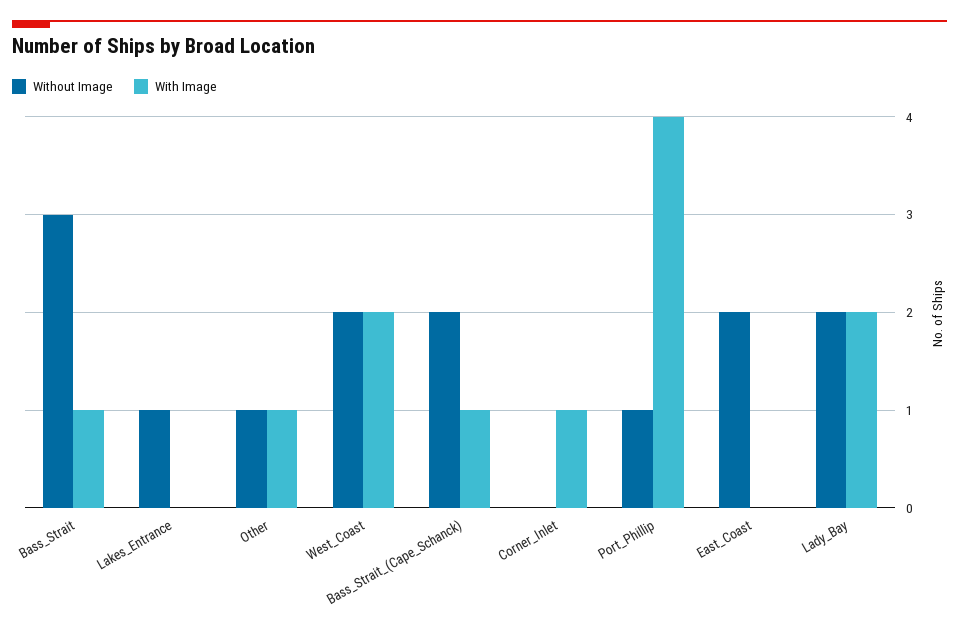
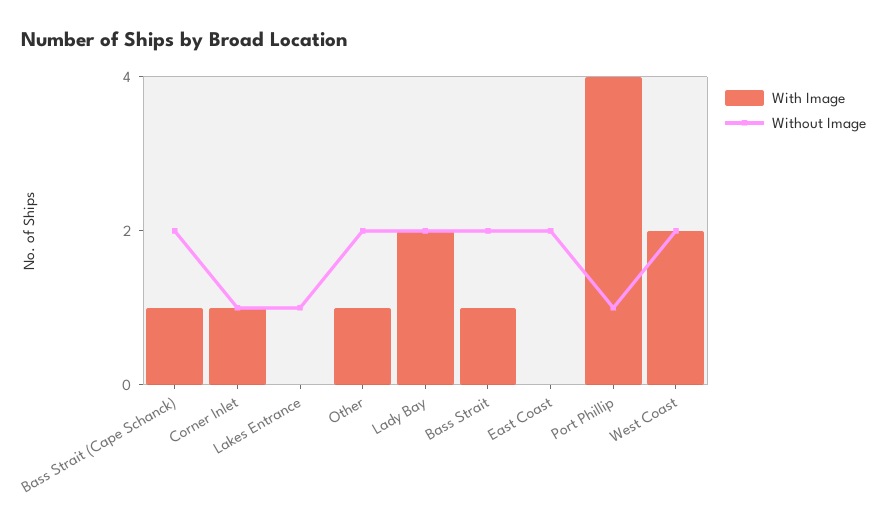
  {
    "Without Image": {
-     "Bass_Strait": 3,
+     "Bass_Strait": 2,
      "Lakes_Entrance": 1,
-     "Other": 1,
+     "Other": 2,
      "West_Coast": 2,
      "Bass_Strait_(Cape_Schanck)": 2,
-     "Corner_Inlet": 0,
+     "Corner_Inlet": 1,
      "Port_Phillip": 1,
      "East_Coast": 2,
      "Lady_Bay": 2
    },
    "With Image": {
      "Bass_Strait": 1,
      "Lakes_Entrance": 0,
      "Other": 1,
      "West_Coast": 2,
      "Bass_Strait_(Cape_Schanck)": 1,
      "Corner_Inlet": 1,
      "Port_Phillip": 4,
      "East_Coast": 0,
      "Lady_Bay": 2
    }
  }

